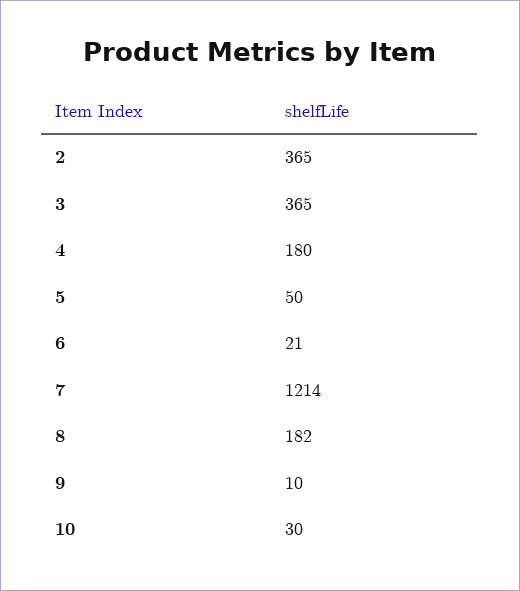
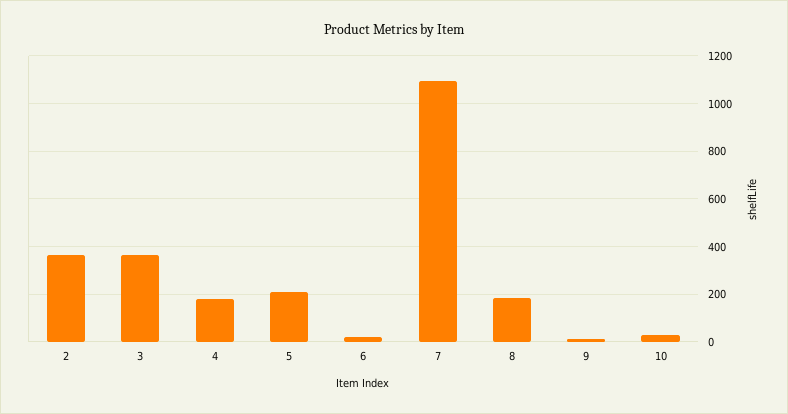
  {
    "2": 365,
    "3": 365,
    "4": 180,
-   "5": 50,
+   "5": 200,
    "6": 21,
-   "7": 1214,
+   "7": 1100,
    "8": 182,
    "9": 10,
    "10": 30
  }

